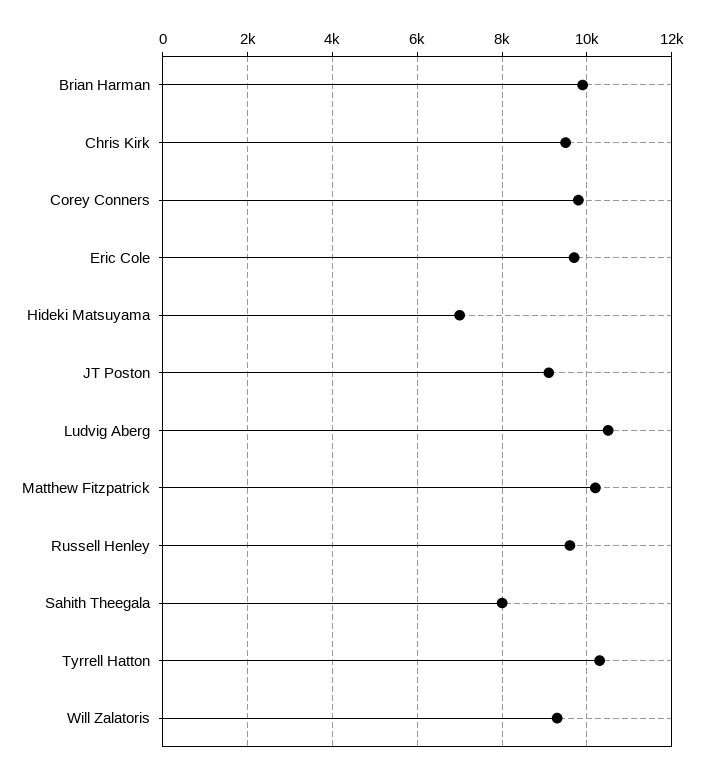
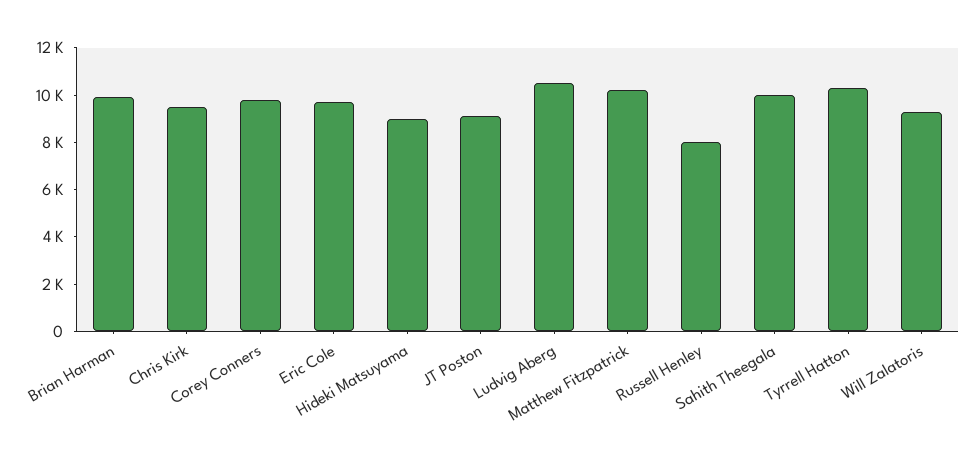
  {
    "Brian Harman": 10000,
    "Chris Kirk": 9600,
    "Corey Conners": 9800,
    "Eric Cole": 9800,
-   "Hideki Matsuyama": 7000,
+   "Hideki Matsuyama": 9000,
    "JT Poston": 9200,
    "Ludvig Aberg": 10600,
    "Matthew Fitzpatrick": 10200,
-   "Russell Henley": 9600,
+   "Russell Henley": 8000,
-   "Sahith Theegala": 8000,
+   "Sahith Theegala": 10000,
    "Tyrrell Hatton": 10400,
    "Will Zalatoris": 9400
  }

